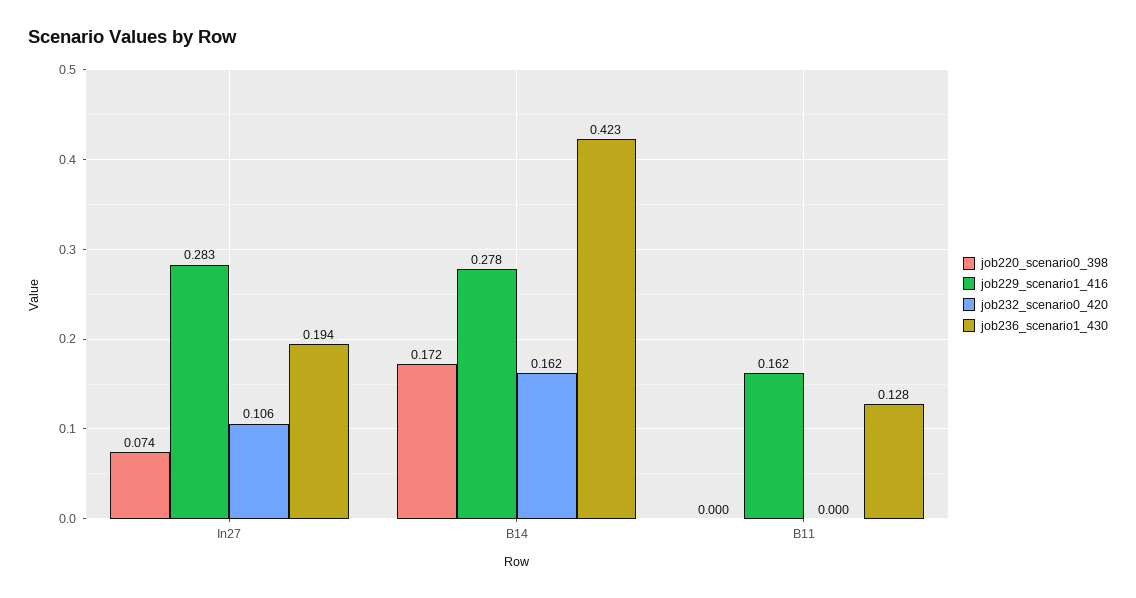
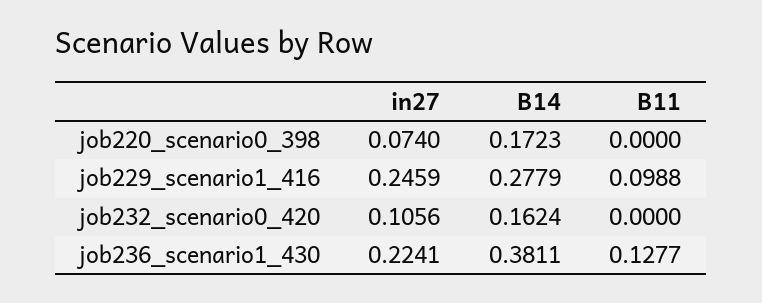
  {
    "job220_scenario0_398": {
      "In27": 0.074,
      "B14": 0.1723,
      "B11": 0
    },
    "job229_scenario1_416": {
-     "In27": 0.283,
+     "In27": 0.2459,
      "B14": 0.2779,
-     "B11": 0.162
+     "B11": 0.0988
    },
    "job232_scenario0_420": {
      "In27": 0.1056,
      "B14": 0.1624,
      "B11": 0
    },
    "job236_scenario1_430": {
-     "In27": 0.194,
+     "In27": 0.2241,
-     "B14": 0.423,
+     "B14": 0.3811,
      "B11": 0.1277
    }
  }

